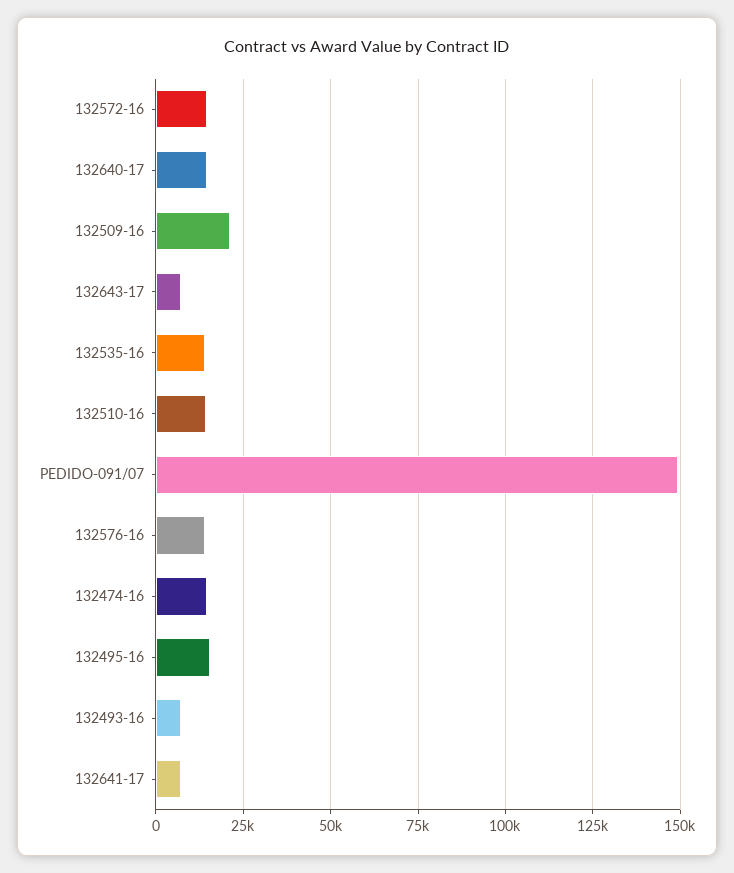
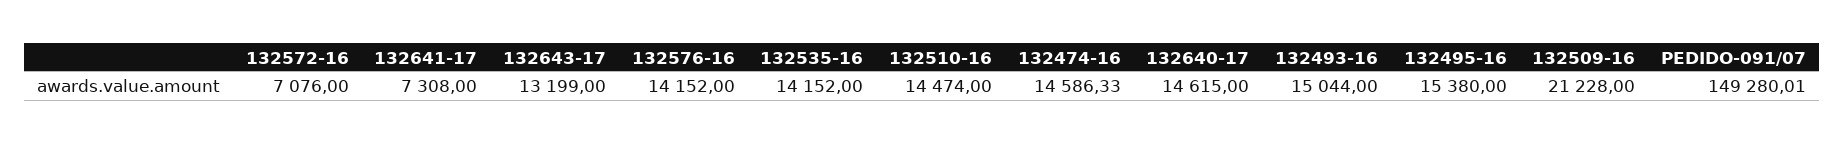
  {
-   "132572-16": 15000,
+   "132572-16": 7076,
    "132640-17": 14615,
    "132509-16": 21228,
-   "132643-17": 7500,
+   "132643-17": 13199,
    "132535-16": 14152,
    "132510-16": 14474,
    "PEDIDO-091/07": 149280.01,
    "132576-16": 14152,
    "132474-16": 14586.33,
    "132495-16": 15380,
-   "132493-16": 7500,
+   "132493-16": 15044,
    "132641-17": 7308
  }

